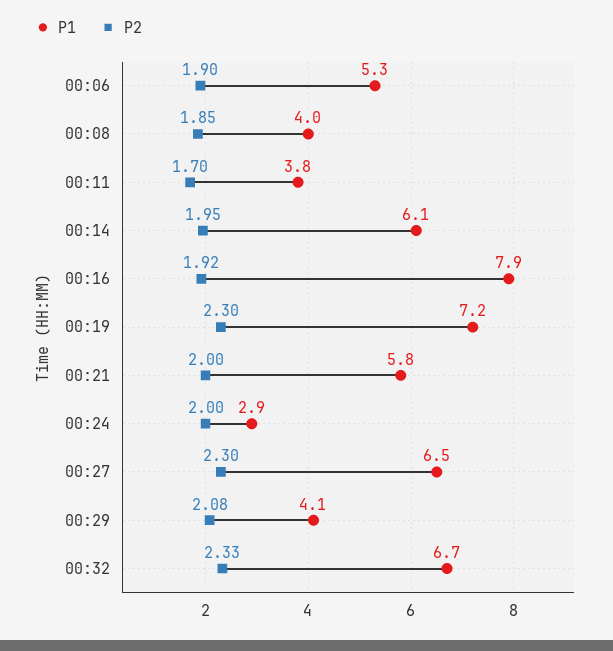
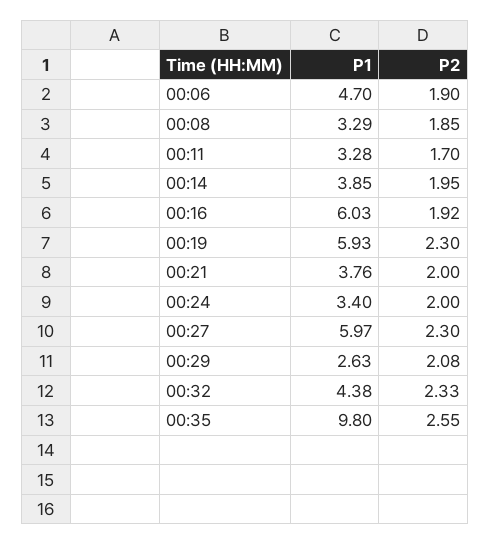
  {
    "P1": {
-     "00:06": 5.3,
+     "00:06": 4.7,
-     "00:08": 4,
+     "00:08": 3.29,
-     "00:11": 3.8,
+     "00:11": 3.28,
-     "00:14": 6.1,
+     "00:14": 3.85,
-     "00:16": 7.9,
+     "00:16": 6.03,
-     "00:19": 7.2,
+     "00:19": 5.93,
-     "00:21": 5.8,
+     "00:21": 3.76,
-     "00:24": 2.9,
+     "00:24": 3.4,
-     "00:27": 6.5,
+     "00:27": 5.97,
-     "00:29": 4.1,
+     "00:29": 2.63,
-     "00:32": 6.7
+     "00:32": 4.38,
+     "00:35": 9.8
    },
    "P2": {
      "00:06": 1.9,
      "00:08": 1.85,
      "00:11": 1.7,
      "00:14": 1.95,
      "00:16": 1.92,
      "00:19": 2.3,
      "00:21": 2,
      "00:24": 2,
      "00:27": 2.3,
      "00:29": 2.08,
-     "00:32": 2.33
+     "00:32": 2.33,
+     "00:35": 2.55
    }
  }

